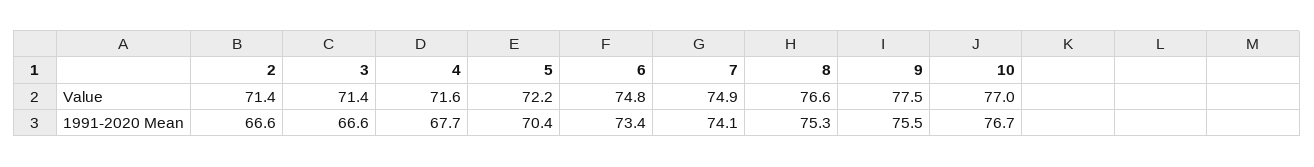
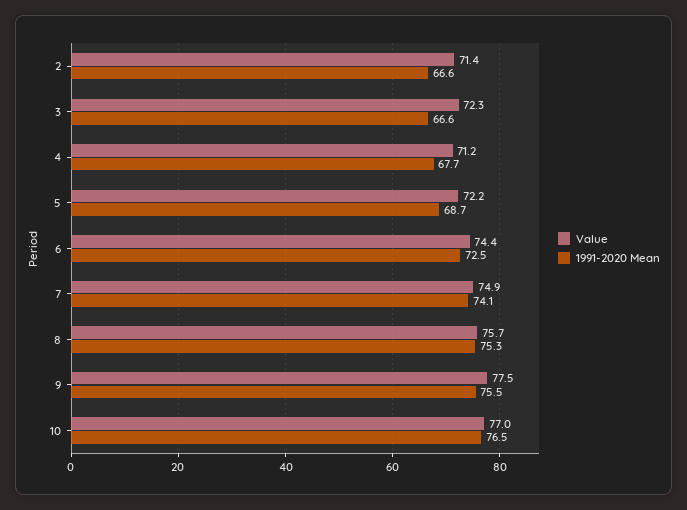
  {
    "Value": {
      "2": 71.4,
-     "3": 71.4,
+     "3": 72.3,
-     "4": 71.6,
+     "4": 71.2,
      "5": 72.2,
-     "6": 74.8,
+     "6": 74.4,
      "7": 74.9,
-     "8": 76.6,
+     "8": 75.7,
      "9": 77.5,
      "10": 77
    },
    "1991-2020 Mean": {
      "2": 66.6,
      "3": 66.6,
      "4": 67.7,
-     "5": 70.4,
+     "5": 68.7,
-     "6": 73.4,
+     "6": 72.5,
      "7": 74.1,
      "8": 75.3,
      "9": 75.5,
-     "10": 76.7
+     "10": 76.5
    }
  }

